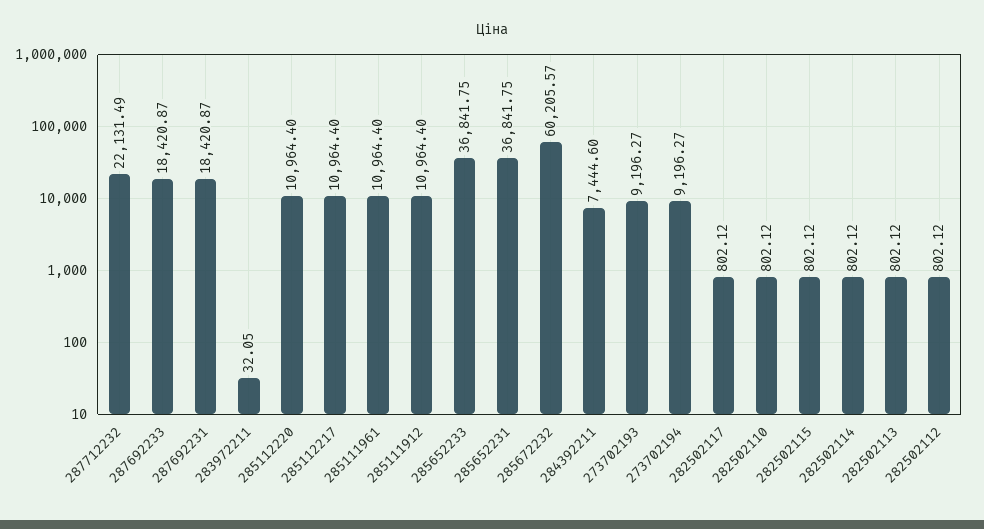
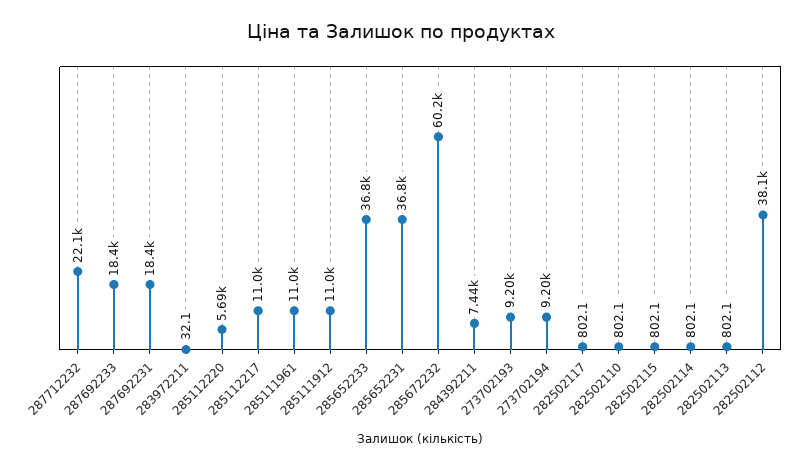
  {
    "287712232": 22131.49,
    "287692233": 18420.87,
    "287692231": 18420.87,
    "283972211": 32.05,
-   "285112220": 10964.4,
+   "285112220": 5690,
    "285112217": 10964.4,
    "285111961": 10964.4,
    "285111912": 10964.4,
    "285652233": 36841.75,
    "285652231": 36841.75,
    "285672232": 60205.57,
    "284392211": 7444.6,
    "273702193": 9196.27,
    "273702194": 9196.27,
    "282502117": 802.12,
    "282502110": 802.12,
    "282502115": 802.12,
    "282502114": 802.12,
    "282502113": 802.12,
-   "282502112": 802.12
+   "282502112": 38100
  }

